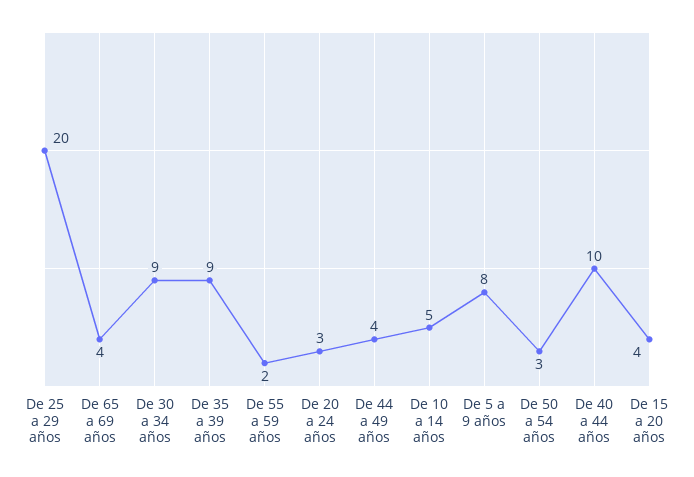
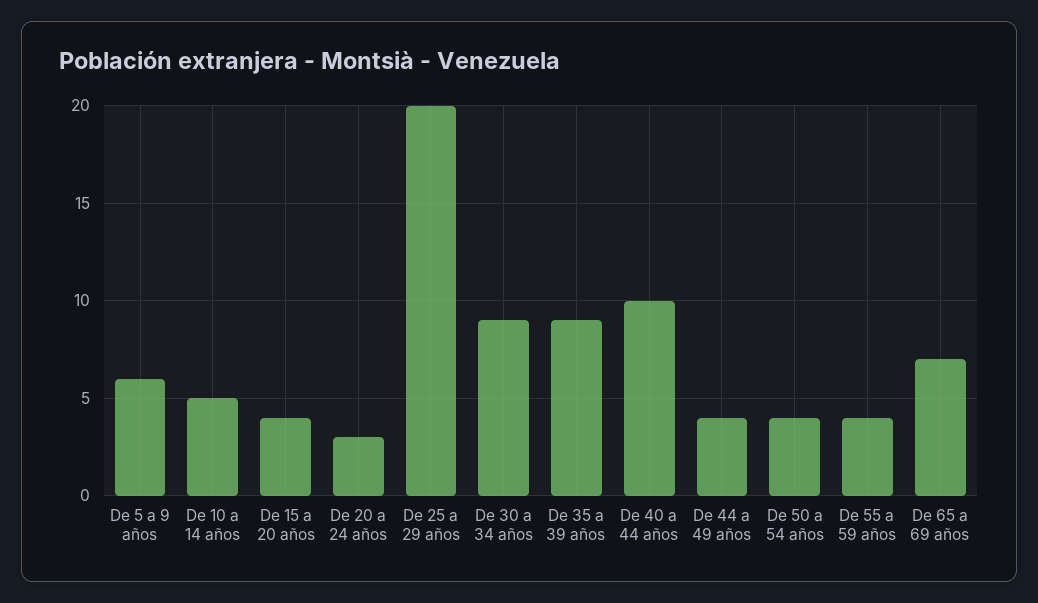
  {
    "De 25 a 29 años": 20,
-   "De 65 a 69 años": 4,
+   "De 65 a 69 años": 7,
    "De 30 a 34 años": 9,
    "De 35 a 39 años": 9,
-   "De 55 a 59 años": 2,
+   "De 55 a 59 años": 4,
    "De 20 a 24 años": 3,
    "De 44 a 49 años": 4,
    "De 10 a 14 años": 5,
-   "De 5 a 9 años": 8,
+   "De 5 a 9 años": 6,
-   "De 50 a 54 años": 3,
+   "De 50 a 54 años": 4,
    "De 40 a 44 años": 10,
    "De 15 a 20 años": 4
  }

